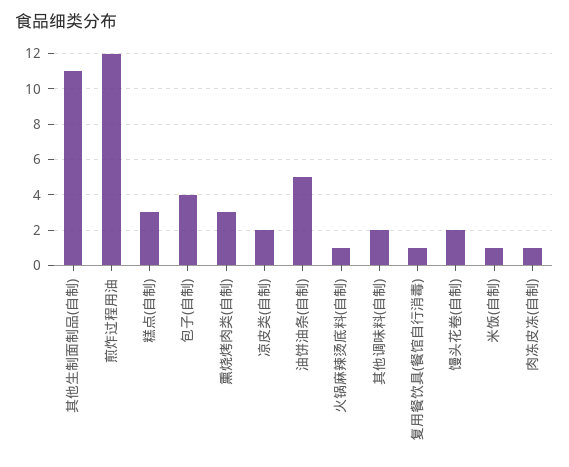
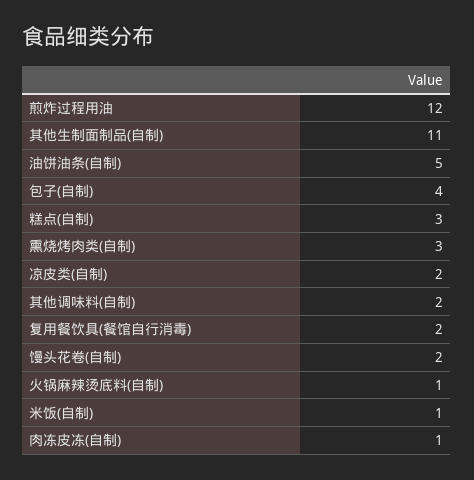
  {
    "其他生制面制品(自制)": 11,
    "煎炸过程用油": 12,
    "糕点(自制)": 3,
    "包子(自制)": 4,
    "熏烧烤肉类(自制)": 3,
    "凉皮类(自制)": 2,
    "油饼油条(自制)": 5,
    "火锅麻辣烫底料(自制)": 1,
    "其他调味料(自制)": 2,
-   "复用餐饮具(餐馆自行消毒)": 1,
+   "复用餐饮具(餐馆自行消毒)": 2,
    "馒头花卷(自制)": 2,
    "米饭(自制)": 1,
    "肉冻皮冻(自制)": 1
  }

